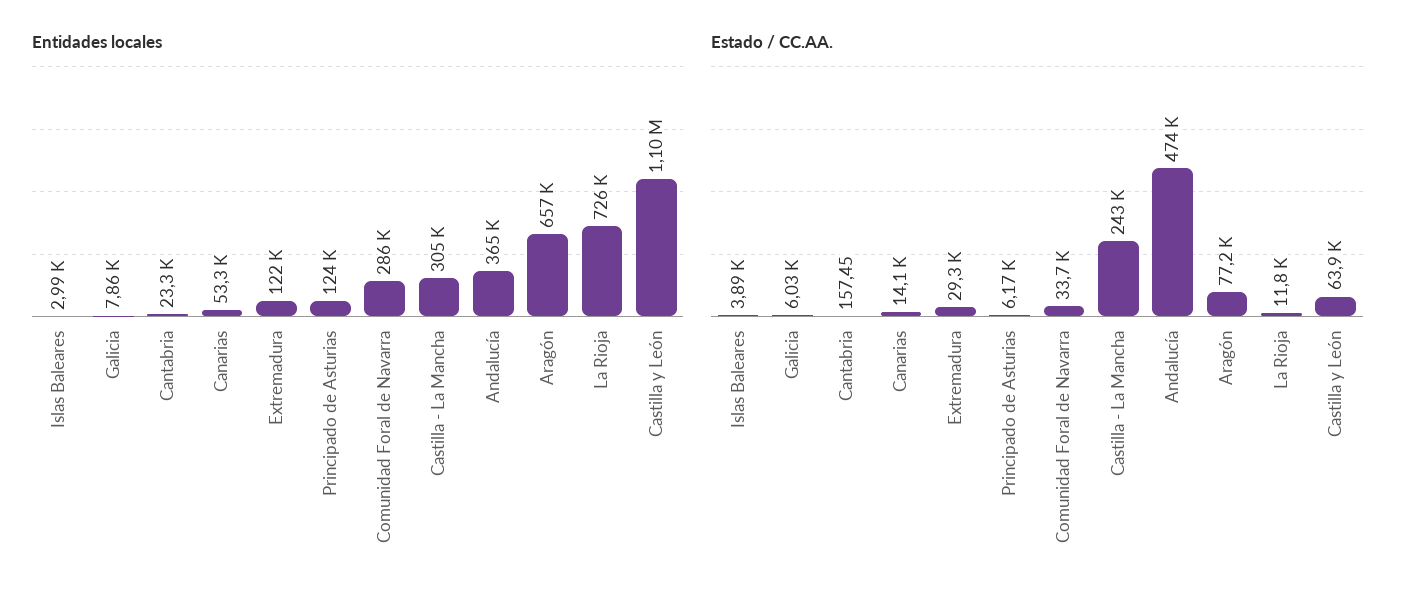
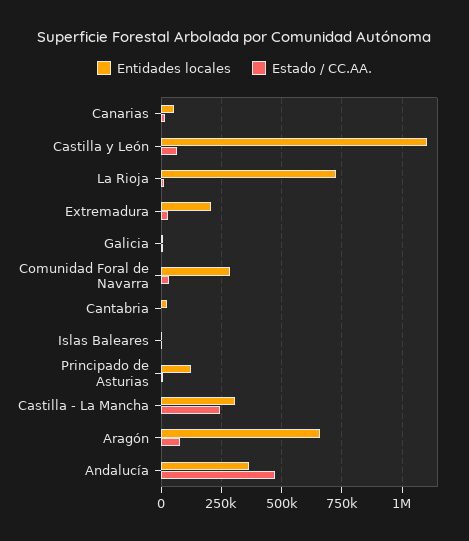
  {
    "Entidades locales": {
      "Islas Baleares": 2990,
      "Galicia": 7860,
      "Cantabria": 23300,
      "Canarias": 53300,
-     "Extremadura": 122000,
+     "Extremadura": 200000,
      "Principado de Asturias": 124000,
      "Comunidad Foral de Navarra": 286000,
      "Castilla - La Mancha": 305000,
      "Andalucía": 365000,
      "Aragón": 657000,
      "La Rioja": 726000,
      "Castilla y León": 1100000
    },
    "Estado / CC.AA.": {
      "Islas Baleares": 3890,
      "Galicia": 6030,
      "Cantabria": 157.45,
      "Canarias": 14100,
      "Extremadura": 29300,
      "Principado de Asturias": 6170,
      "Comunidad Foral de Navarra": 33700,
      "Castilla - La Mancha": 243000,
      "Andalucía": 474000,
      "Aragón": 77200,
      "La Rioja": 11800,
      "Castilla y León": 63900
    }
  }

